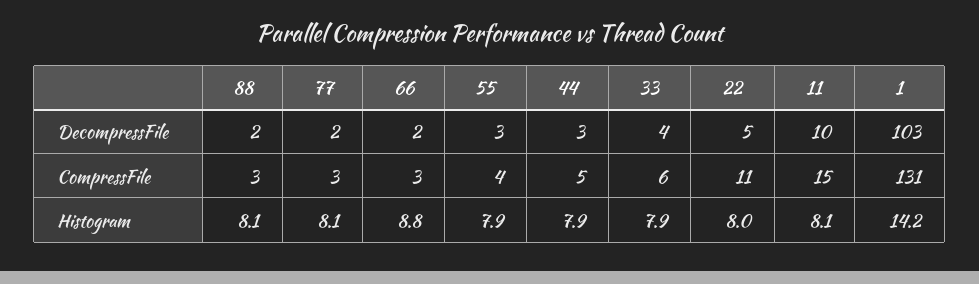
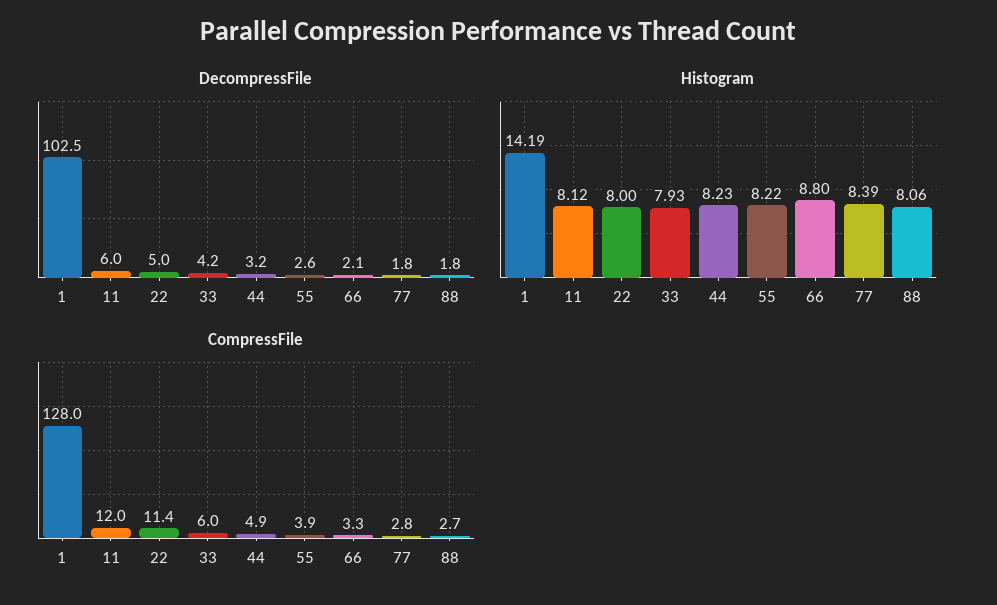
  {
    "DecompressFile": {
      "88": 1.8,
      "77": 1.8,
      "66": 2.1,
      "55": 2.6,
      "44": 3.2,
      "33": 4.2,
      "22": 5,
-     "11": 10,
+     "11": 6,
      "1": 102.5
    },
    "CompressFile": {
      "88": 2.7,
      "77": 2.8,
      "66": 3.3,
      "55": 3.9,
      "44": 4.9,
      "33": 6,
      "22": 11.4,
-     "11": 15,
+     "11": 12,
-     "1": 131
+     "1": 128
    },
    "Histogram": {
      "88": 8.06,
-     "77": 8.1,
+     "77": 8.39,
      "66": 8.8,
-     "55": 7.9,
+     "55": 8.22,
-     "44": 7.9,
+     "44": 8.23,
      "33": 7.93,
      "22": 8,
      "11": 8.12,
      "1": 14.19
    }
  }

